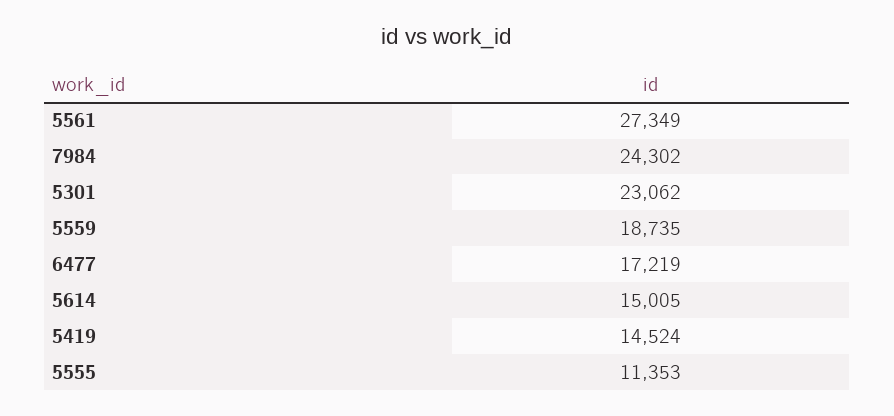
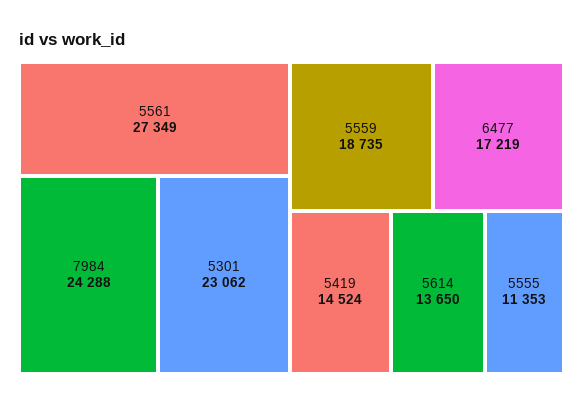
  {
    "5561": 27349,
-   "7984": 24302,
+   "7984": 24288,
    "5301": 23062,
    "5559": 18735,
    "6477": 17219,
-   "5614": 15005,
+   "5614": 13650,
    "5419": 14524,
    "5555": 11353
  }

